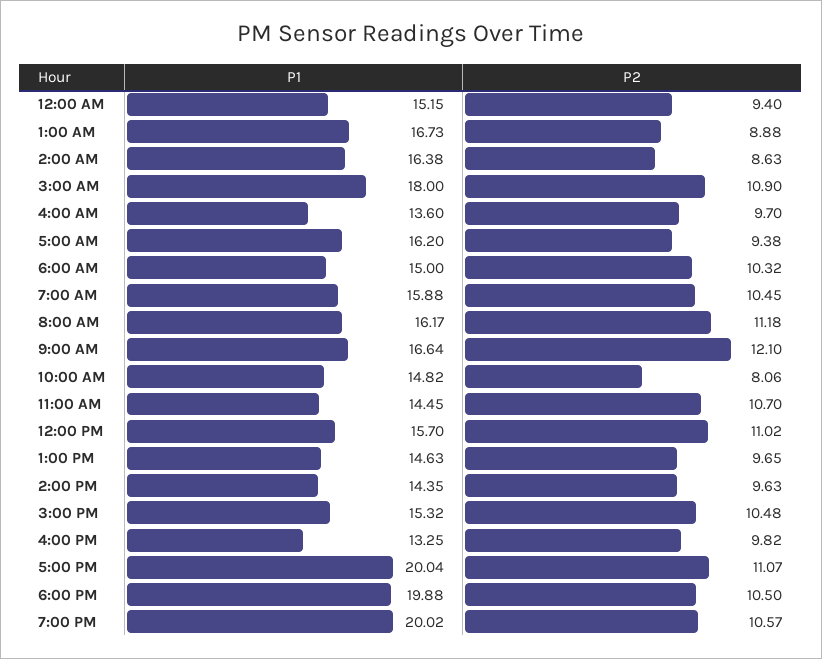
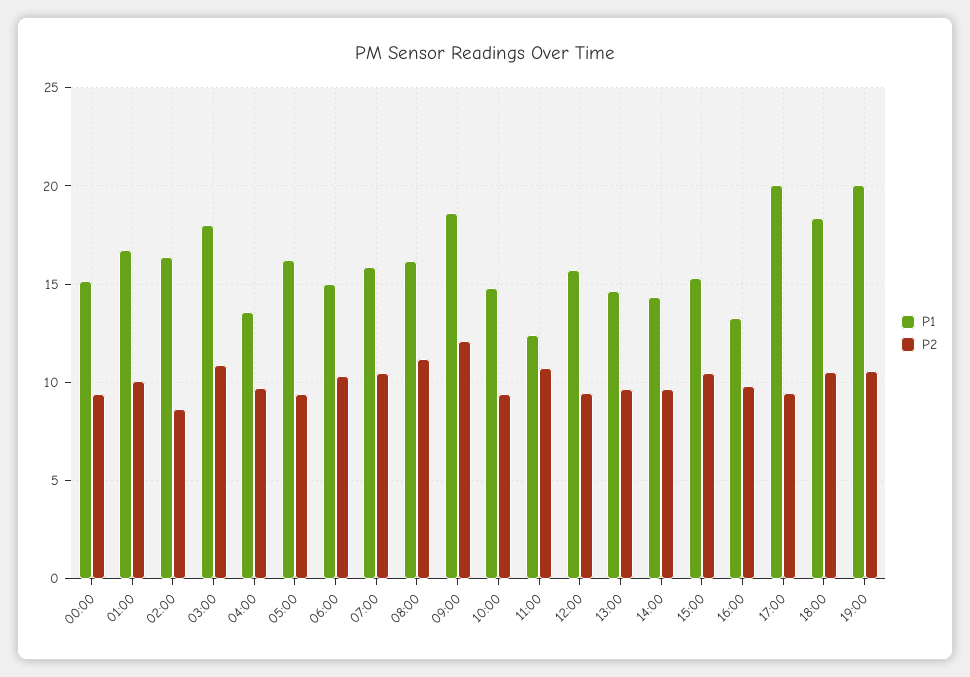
  {
    "P1": {
      "12:00 AM": 15.15,
      "1:00 AM": 16.73,
      "2:00 AM": 16.38,
      "3:00 AM": 18,
      "4:00 AM": 13.6,
      "5:00 AM": 16.2,
      "6:00 AM": 15,
      "7:00 AM": 15.88,
      "8:00 AM": 16.17,
-     "9:00 AM": 16.64,
+     "9:00 AM": 18.5,
      "10:00 AM": 14.82,
-     "11:00 AM": 14.45,
+     "11:00 AM": 12.5,
      "12:00 PM": 15.7,
      "1:00 PM": 14.63,
      "2:00 PM": 14.35,
      "3:00 PM": 15.32,
      "4:00 PM": 13.25,
      "5:00 PM": 20.04,
-     "6:00 PM": 19.88,
+     "6:00 PM": 18.5,
      "7:00 PM": 20.02
    },
    "P2": {
      "12:00 AM": 9.4,
-     "1:00 AM": 8.88,
+     "1:00 AM": 10,
      "2:00 AM": 8.63,
      "3:00 AM": 10.9,
      "4:00 AM": 9.7,
      "5:00 AM": 9.38,
      "6:00 AM": 10.32,
      "7:00 AM": 10.45,
      "8:00 AM": 11.18,
      "9:00 AM": 12.1,
-     "10:00 AM": 8.06,
+     "10:00 AM": 9.5,
      "11:00 AM": 10.7,
-     "12:00 PM": 11.02,
+     "12:00 PM": 9.5,
      "1:00 PM": 9.65,
      "2:00 PM": 9.63,
      "3:00 PM": 10.48,
      "4:00 PM": 9.82,
-     "5:00 PM": 11.07,
+     "5:00 PM": 9.5,
      "6:00 PM": 10.5,
      "7:00 PM": 10.57
    }
  }

